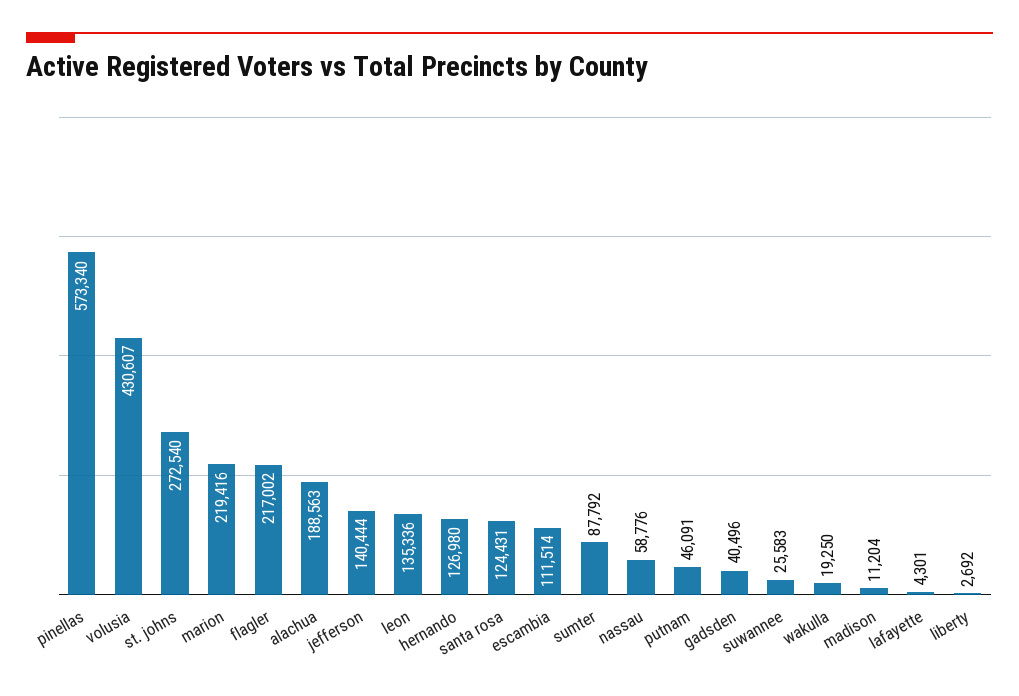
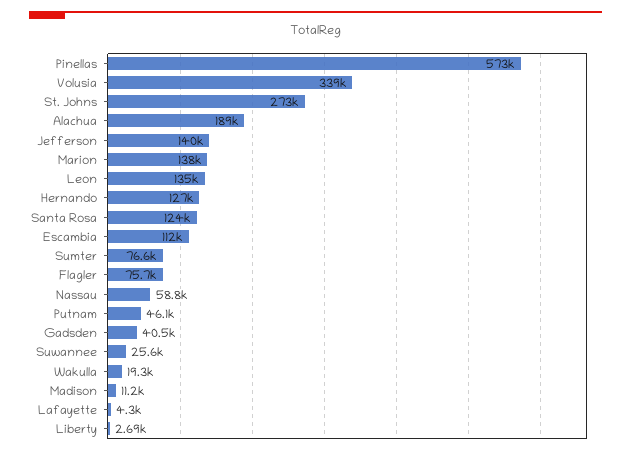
  {
    "pinellas": 573340,
-   "volusia": 430607,
+   "volusia": 339000,
    "st. johns": 272540,
-   "marion": 219416,
+   "marion": 138000,
-   "flagler": 217002,
+   "flagler": 75700,
    "alachua": 188563,
    "jefferson": 140444,
    "leon": 135336,
    "hernando": 126980,
    "santa rosa": 124431,
    "escambia": 111514,
-   "sumter": 87792,
+   "sumter": 76600,
    "nassau": 58776,
    "putnam": 46091,
    "gadsden": 40496,
    "suwannee": 25583,
    "wakulla": 19250,
    "madison": 11204,
    "lafayette": 4301,
    "liberty": 2692
  }

